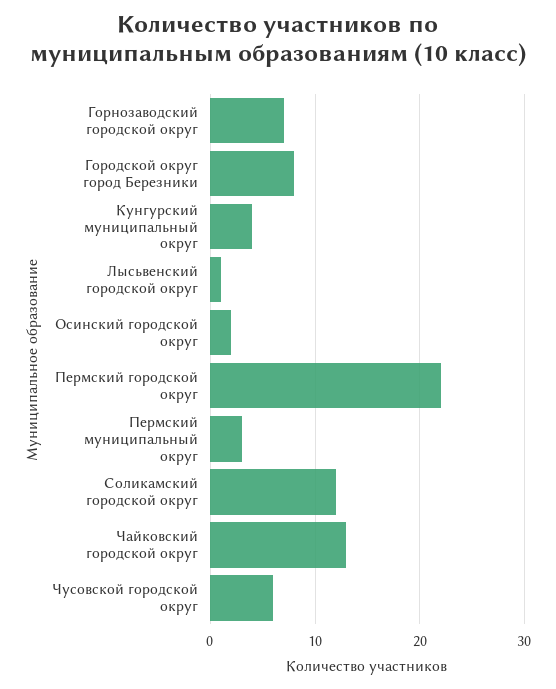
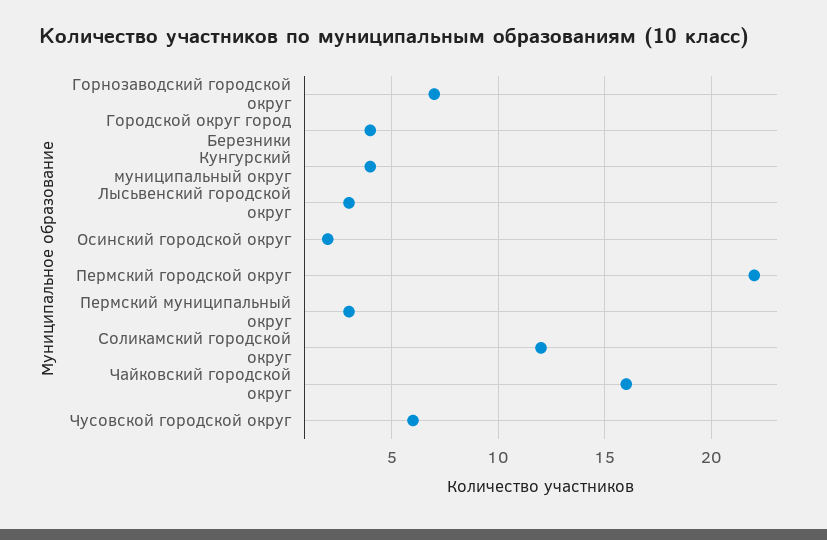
  {
    "Горнозаводский городской округ": 7,
-   "Городской округ город Березники": 8,
+   "Городской округ город Березники": 4,
    "Кунгурский муниципальный округ": 4,
-   "Лысьвенский городской округ": 1,
+   "Лысьвенский городской округ": 3,
    "Осинский городской округ": 2,
    "Пермский городской округ": 22,
    "Пермский муниципальный округ": 3,
    "Соликамский городской округ": 12,
-   "Чайковский городской округ": 13,
+   "Чайковский городской округ": 16,
    "Чусовской городской округ": 6
  }

